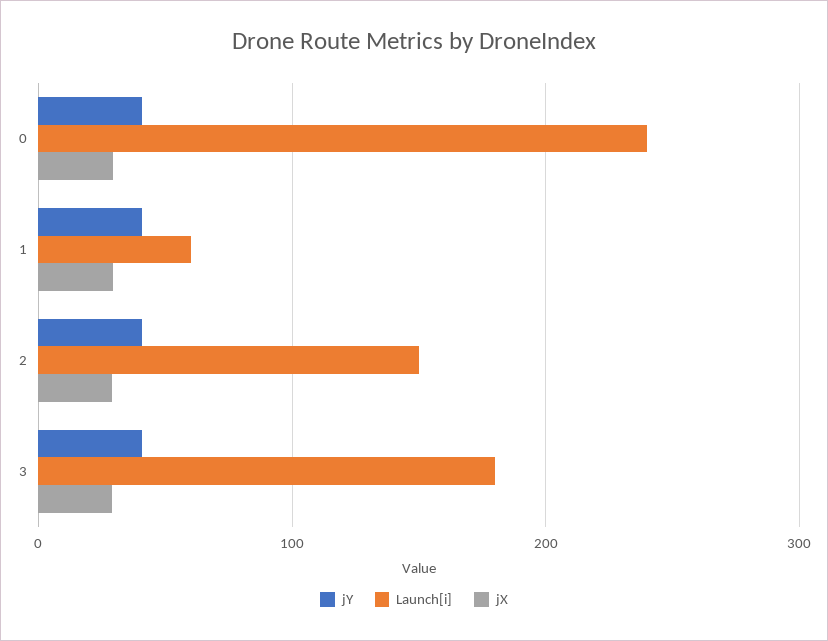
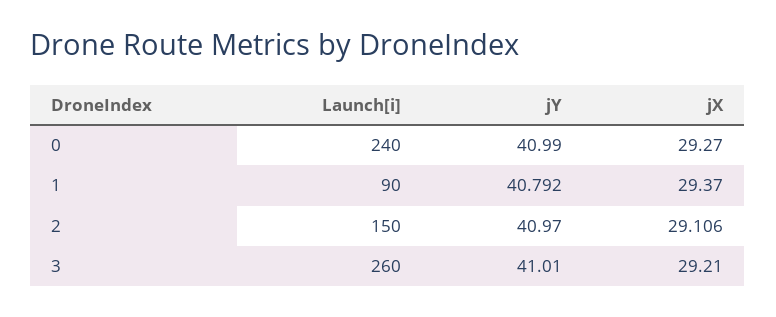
  {
    "jY": {
      "0": 40.99,
      "1": 40.792,
      "2": 40.97,
      "3": 41.01
    },
    "Launch[i]": {
      "0": 240,
-     "1": 60,
+     "1": 90,
      "2": 150,
-     "3": 180
+     "3": 260
    },
    "jX": {
      "0": 29.27,
      "1": 29.37,
      "2": 29.106,
      "3": 29.21
    }
  }

